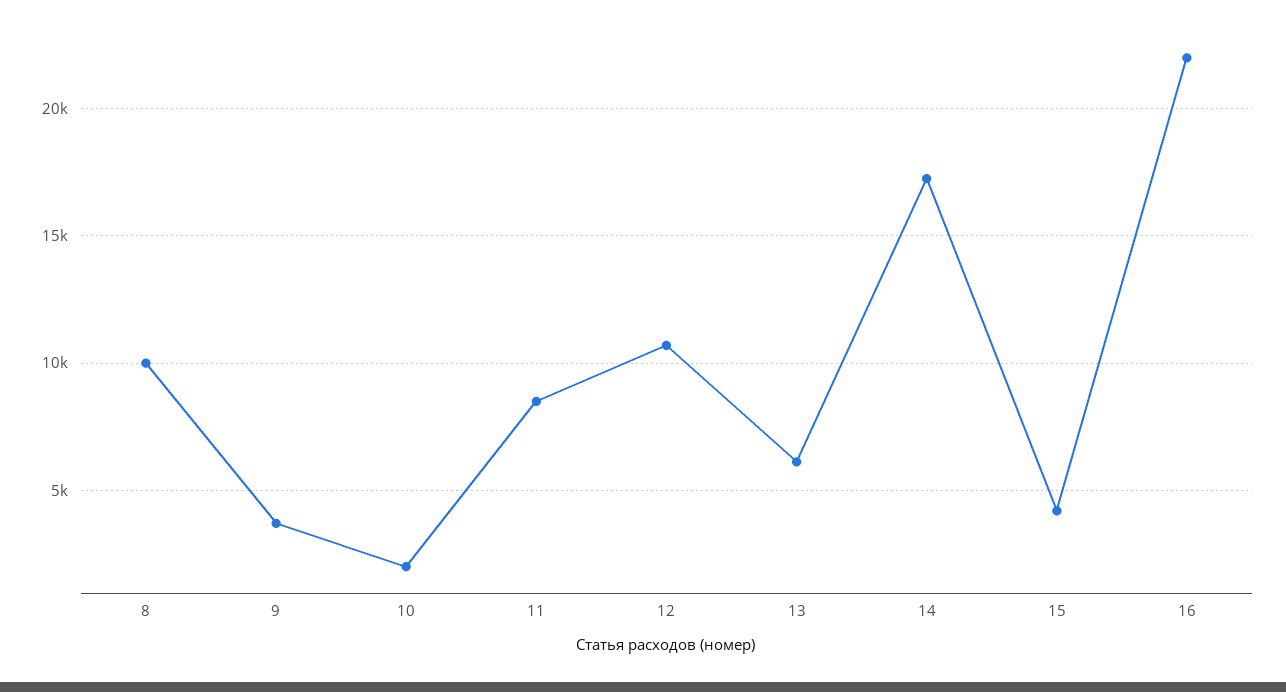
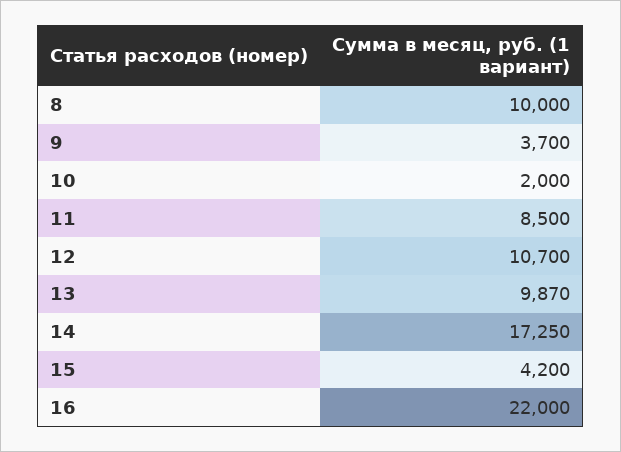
  {
    "8": 10000,
    "9": 3700,
    "10": 2000,
    "11": 8500,
    "12": 10700,
-   "13": 6000,
+   "13": 9870,
    "14": 17250,
    "15": 4200,
    "16": 22000
  }

